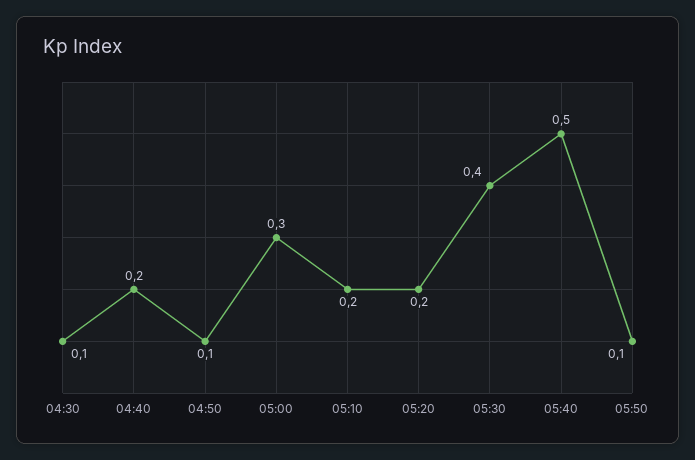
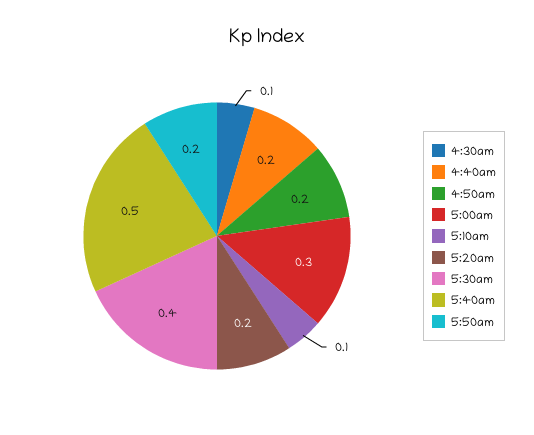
  {
    "04:30": 0.1,
    "04:40": 0.2,
-   "04:50": 0.1,
+   "04:50": 0.2,
    "05:00": 0.3,
-   "05:10": 0.2,
+   "05:10": 0.1,
    "05:20": 0.2,
    "05:30": 0.4,
    "05:40": 0.5,
-   "05:50": 0.1
+   "05:50": 0.2
  }

